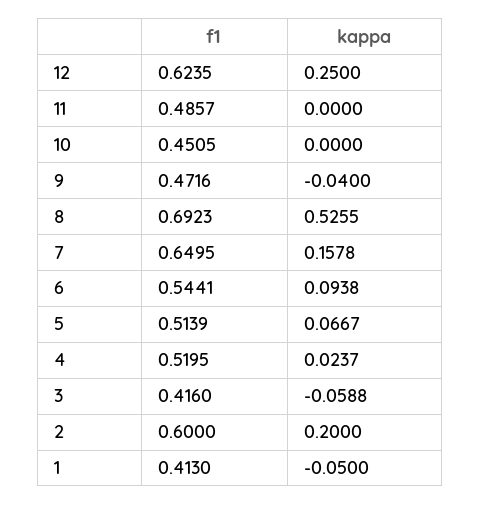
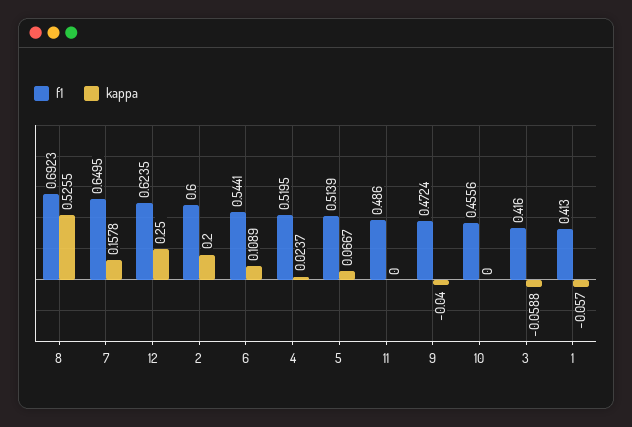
  {
    "f1": {
      "12": 0.6235,
-     "11": 0.4857,
+     "11": 0.486,
-     "10": 0.4505,
+     "10": 0.4556,
-     "9": 0.4716,
+     "9": 0.4724,
      "8": 0.6923,
      "7": 0.6495,
      "6": 0.5441,
      "5": 0.5139,
      "4": 0.5195,
      "3": 0.416,
      "2": 0.6,
      "1": 0.413
    },
    "kappa": {
      "12": 0.25,
      "11": 0,
      "10": 0,
      "9": -0.04,
      "8": 0.5255,
      "7": 0.1578,
-     "6": 0.0938,
+     "6": 0.1089,
      "5": 0.0667,
      "4": 0.0237,
      "3": -0.0588,
      "2": 0.2,
-     "1": -0.05
+     "1": -0.057
    }
  }

